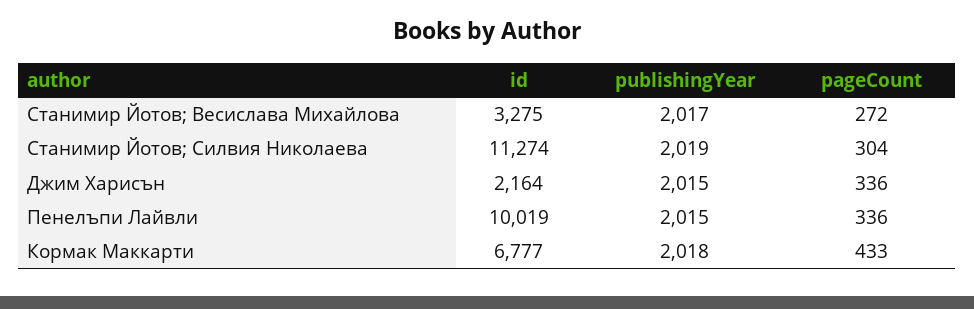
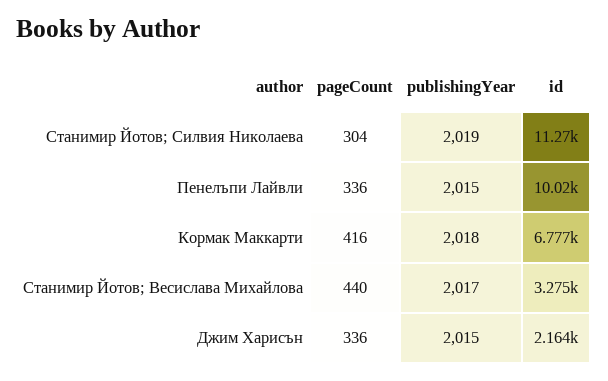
  {
    "id": {
      "Станимир Йотов; Весислава Михайлова": 3275,
      "Станимир Йотов; Силвия Николаева": 11274,
      "Джим Харисън": 2164,
      "Пенелъпи Лайвли": 10019,
      "Кормак Маккарти": 6777
    },
    "publishingYear": {
      "Станимир Йотов; Весислава Михайлова": 2017,
      "Станимир Йотов; Силвия Николаева": 2019,
      "Джим Харисън": 2015,
      "Пенелъпи Лайвли": 2015,
      "Кормак Маккарти": 2018
    },
    "pageCount": {
-     "Станимир Йотов; Весислава Михайлова": 272,
+     "Станимир Йотов; Весислава Михайлова": 440,
      "Станимир Йотов; Силвия Николаева": 304,
      "Джим Харисън": 336,
      "Пенелъпи Лайвли": 336,
-     "Кормак Маккарти": 433
+     "Кормак Маккарти": 416
    }
  }

